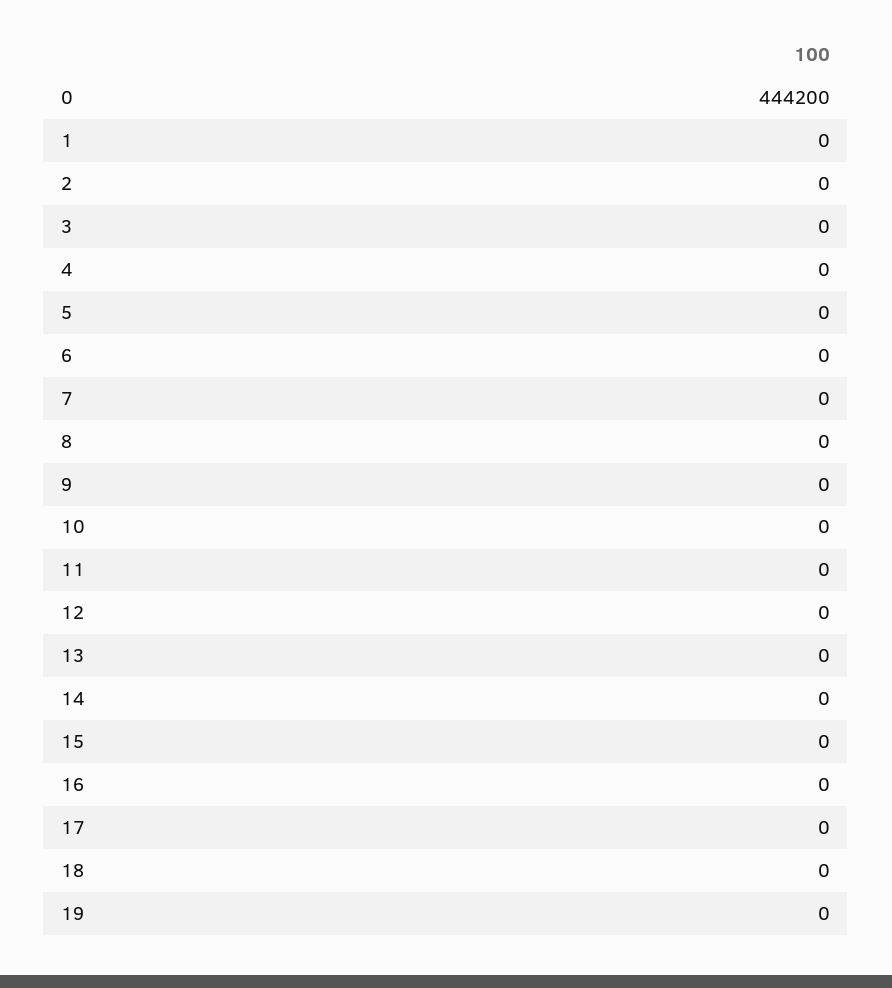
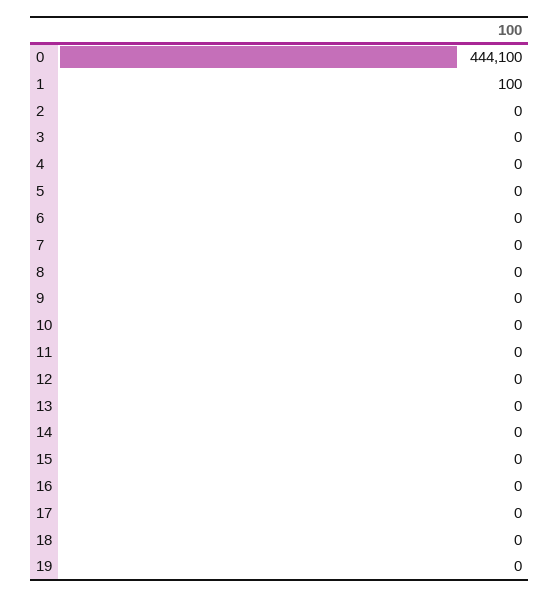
  {
-   "0": 444200,
+   "0": 444100,
-   "1": 0,
+   "1": 100,
    "2": 0,
    "3": 0,
    "4": 0,
    "5": 0,
    "6": 0,
    "7": 0,
    "8": 0,
    "9": 0,
    "10": 0,
    "11": 0,
    "12": 0,
    "13": 0,
    "14": 0,
    "15": 0,
    "16": 0,
    "17": 0,
    "18": 0,
    "19": 0
  }

